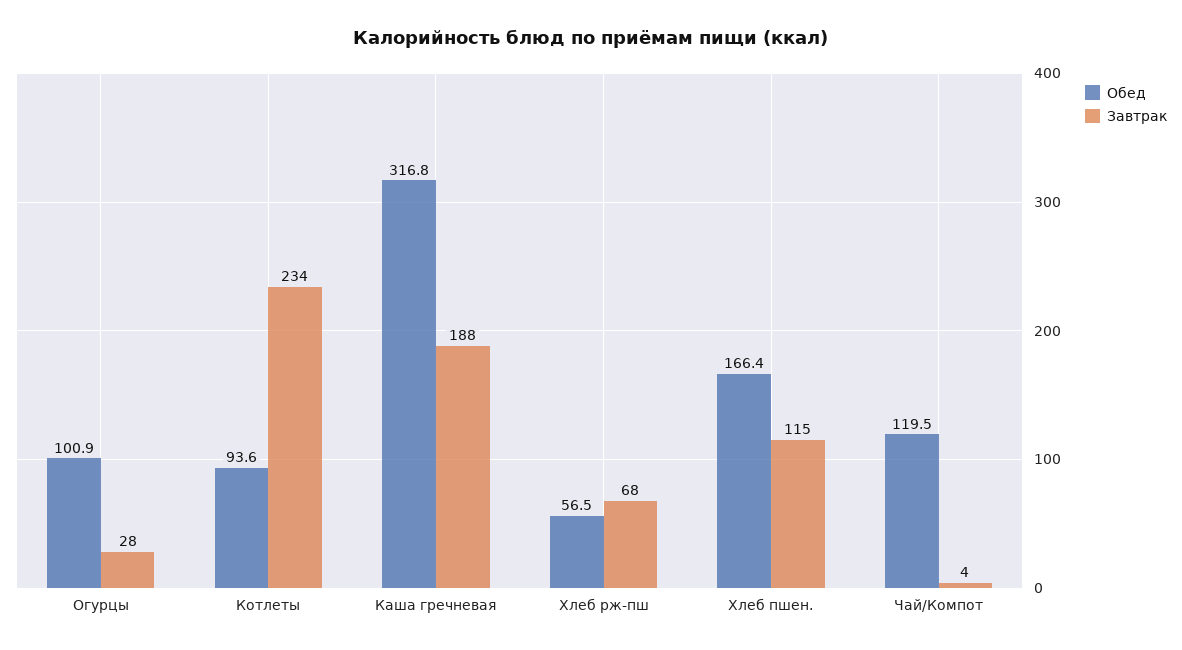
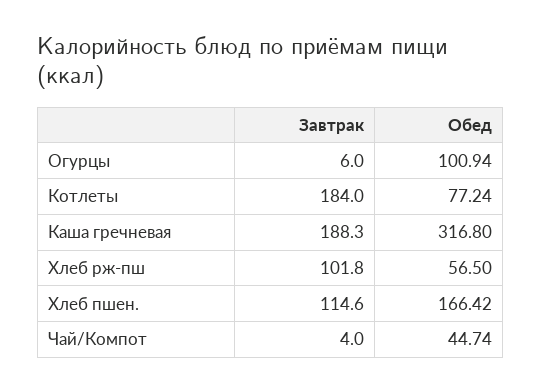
  {
    "Обед": {
      "Огурцы": 100.94,
-     "Котлеты": 93.6,
+     "Котлеты": 77.24,
      "Каша гречневая": 316.8,
      "Хлеб рж-пш": 56.5,
      "Хлеб пшен.": 166.42,
-     "Чай/Компот": 119.5
+     "Чай/Компот": 44.74
    },
    "Завтрак": {
-     "Огурцы": 28,
+     "Огурцы": 6,
-     "Котлеты": 234,
+     "Котлеты": 184,
      "Каша гречневая": 188.3,
-     "Хлеб рж-пш": 68,
+     "Хлеб рж-пш": 101.8,
      "Хлеб пшен.": 114.6,
      "Чай/Компот": 4
    }
  }

